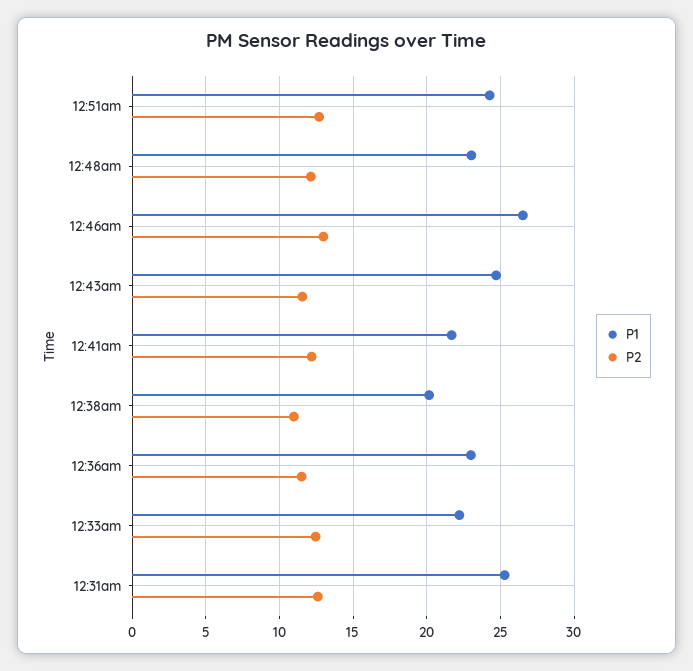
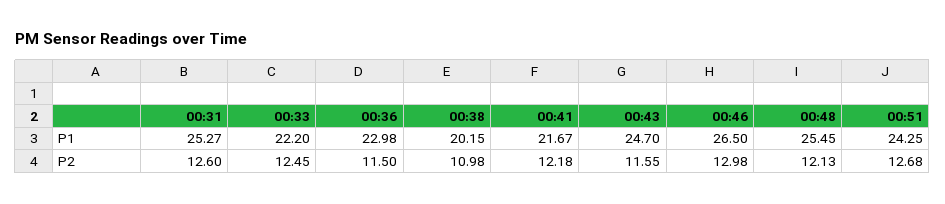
  {
    "P1": {
      "12:51am": 24.25,
-     "12:48am": 23,
+     "12:48am": 25.45,
      "12:46am": 26.5,
      "12:43am": 24.7,
      "12:41am": 21.67,
      "12:38am": 20.15,
      "12:36am": 22.98,
      "12:33am": 22.2,
      "12:31am": 25.27
    },
    "P2": {
      "12:51am": 12.68,
      "12:48am": 12.13,
      "12:46am": 12.98,
      "12:43am": 11.55,
      "12:41am": 12.18,
      "12:38am": 10.98,
      "12:36am": 11.5,
      "12:33am": 12.45,
      "12:31am": 12.6
    }
  }

